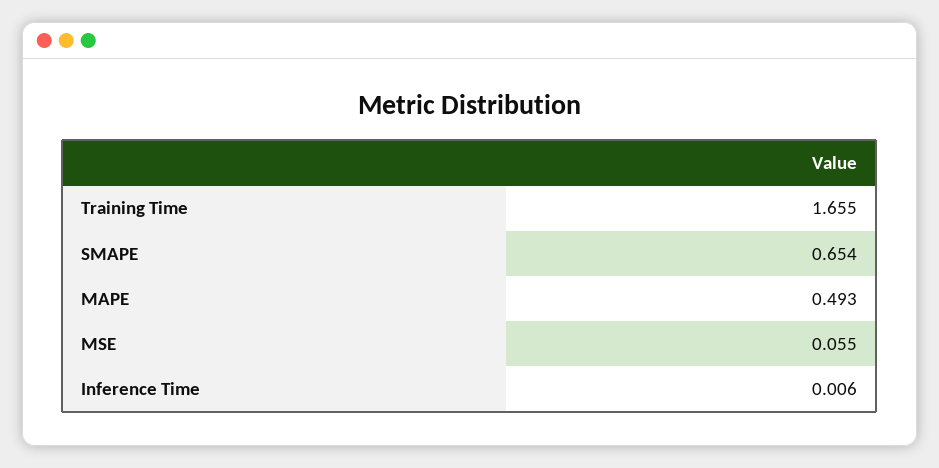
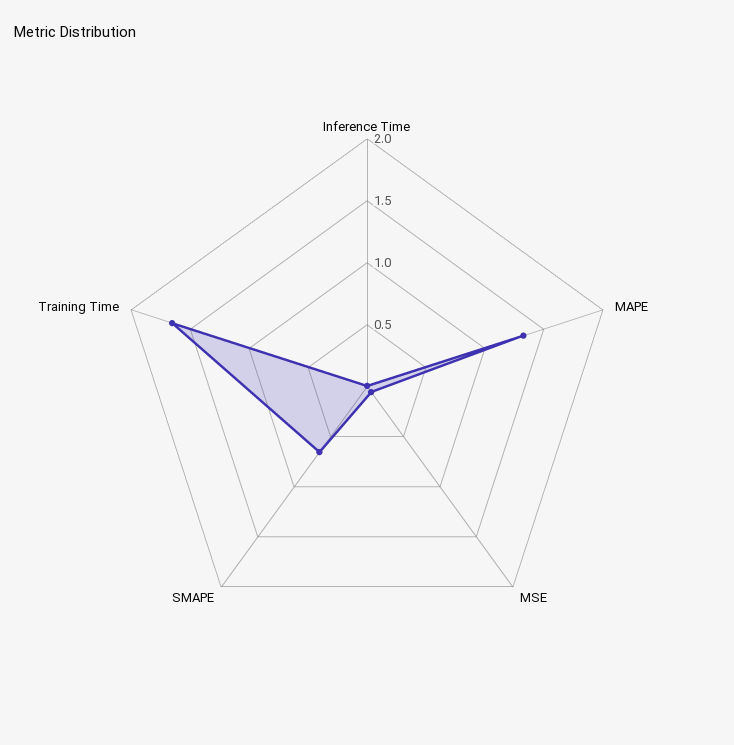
  {
    "Training Time": 1.655,
    "SMAPE": 0.654,
-   "MAPE": 0.493,
+   "MAPE": 1.3,
    "MSE": 0.055,
    "Inference Time": 0.006
  }

